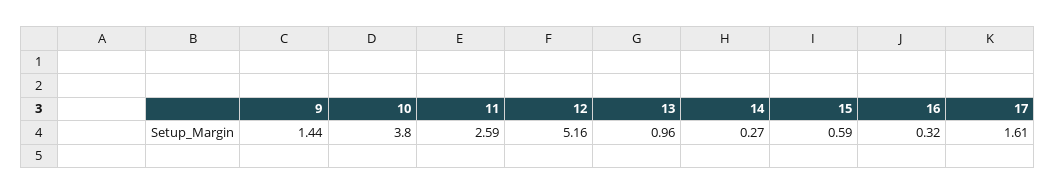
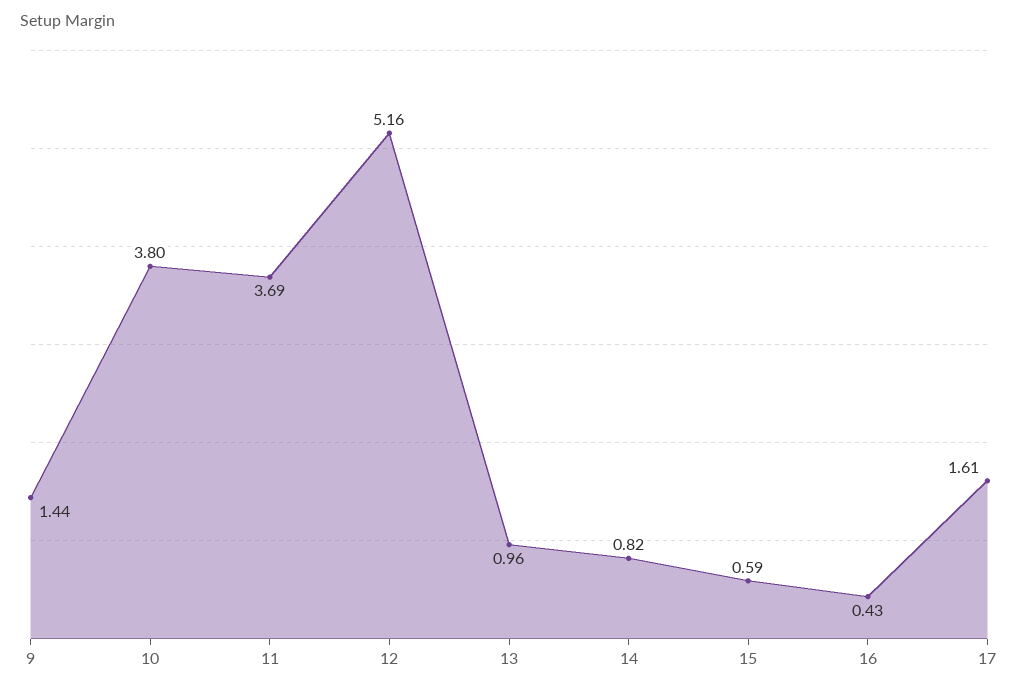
  {
    "9": 1.44,
    "10": 3.8,
-   "11": 2.59,
+   "11": 3.69,
    "12": 5.16,
    "13": 0.96,
-   "14": 0.27,
+   "14": 0.82,
    "15": 0.59,
-   "16": 0.32,
+   "16": 0.43,
    "17": 1.61
  }

